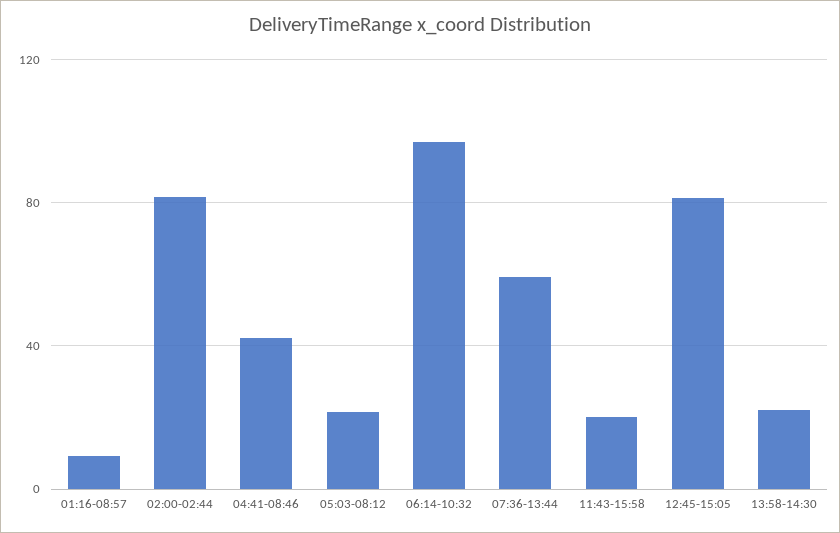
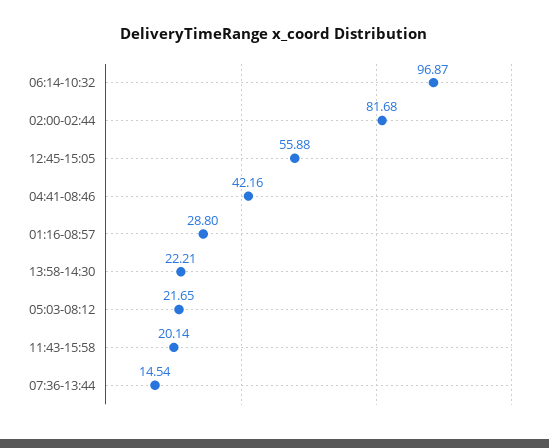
  {
-   "01:16-08:57": 10,
+   "01:16-08:57": 28.8,
    "02:00-02:44": 81.68,
    "04:41-08:46": 42.16,
    "05:03-08:12": 21.65,
    "06:14-10:32": 96.87,
-   "07:36-13:44": 60,
+   "07:36-13:44": 14.54,
    "11:43-15:58": 20.14,
-   "12:45-15:05": 80,
+   "12:45-15:05": 55.88,
    "13:58-14:30": 22.21
  }

